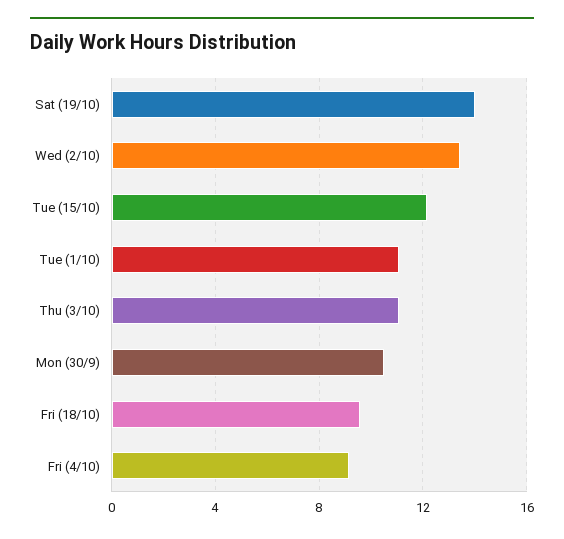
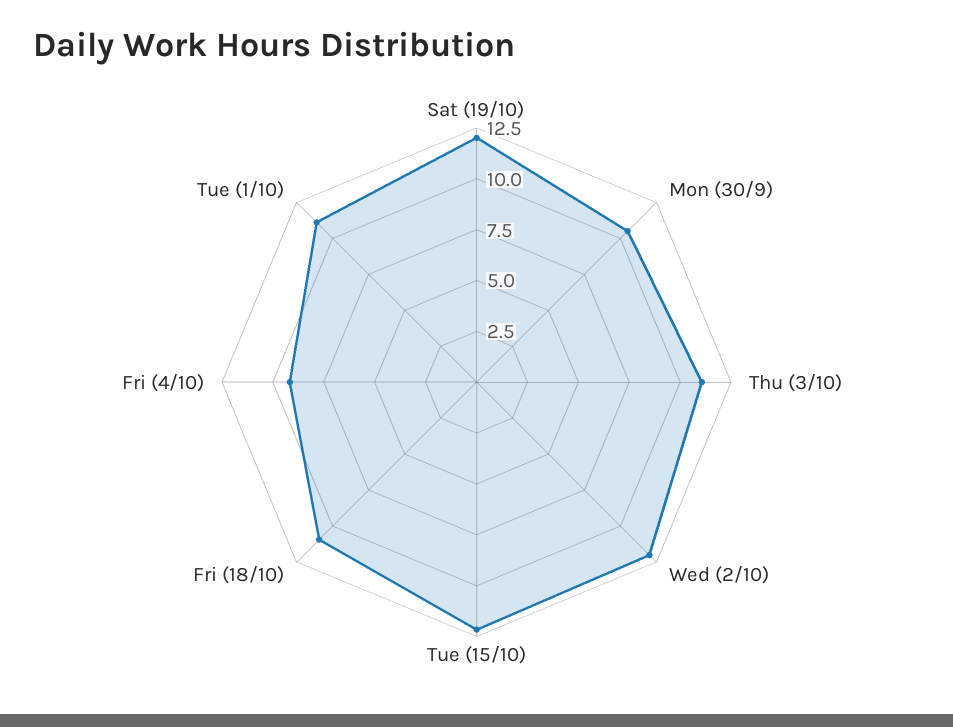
  {
-   "Sat (19/10)": 14,
+   "Sat (19/10)": 12,
-   "Wed (2/10)": 13.5,
+   "Wed (2/10)": 12,
    "Tue (15/10)": 12,
    "Tue (1/10)": 11,
    "Thu (3/10)": 11,
    "Mon (30/9)": 10.5,
-   "Fri (18/10)": 9.5,
+   "Fri (18/10)": 11,
    "Fri (4/10)": 9
  }

